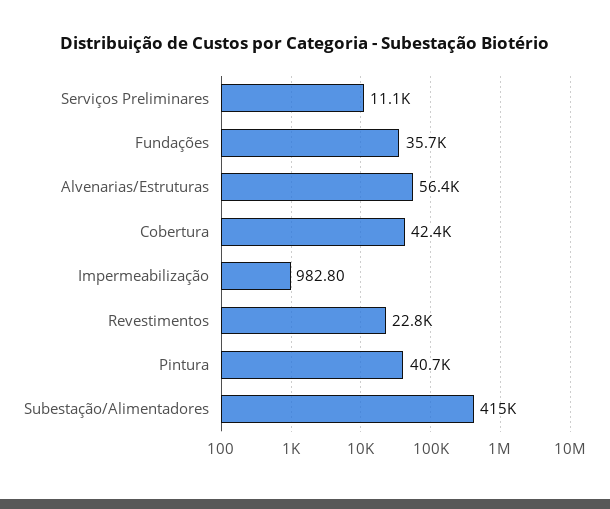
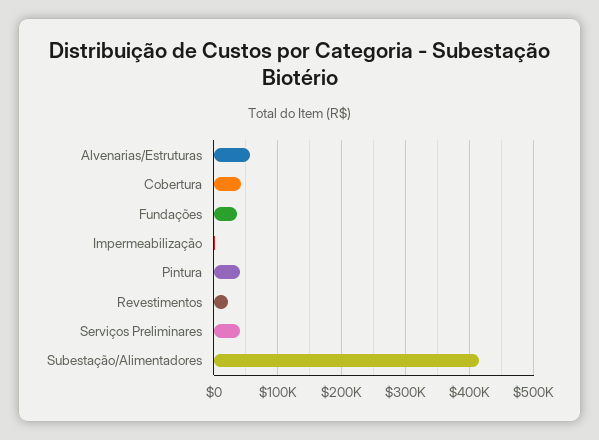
  {
-   "Serviços Preliminares": 11100,
+   "Serviços Preliminares": 40000,
    "Fundações": 35700,
    "Alvenarias/Estruturas": 56400,
    "Cobertura": 42400,
    "Impermeabilização": 982.8,
    "Revestimentos": 22800,
    "Pintura": 40700,
    "Subestação/Alimentadores": 415000
  }

